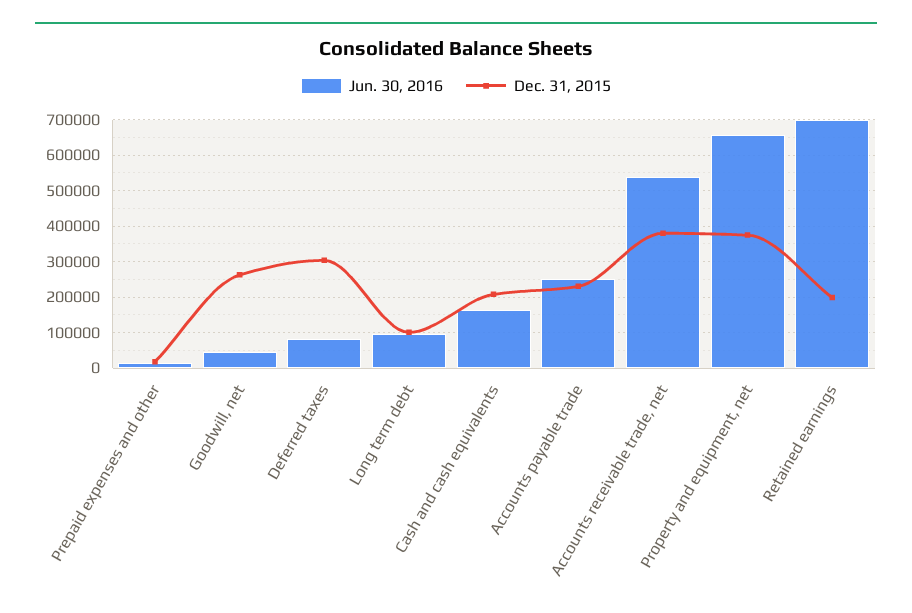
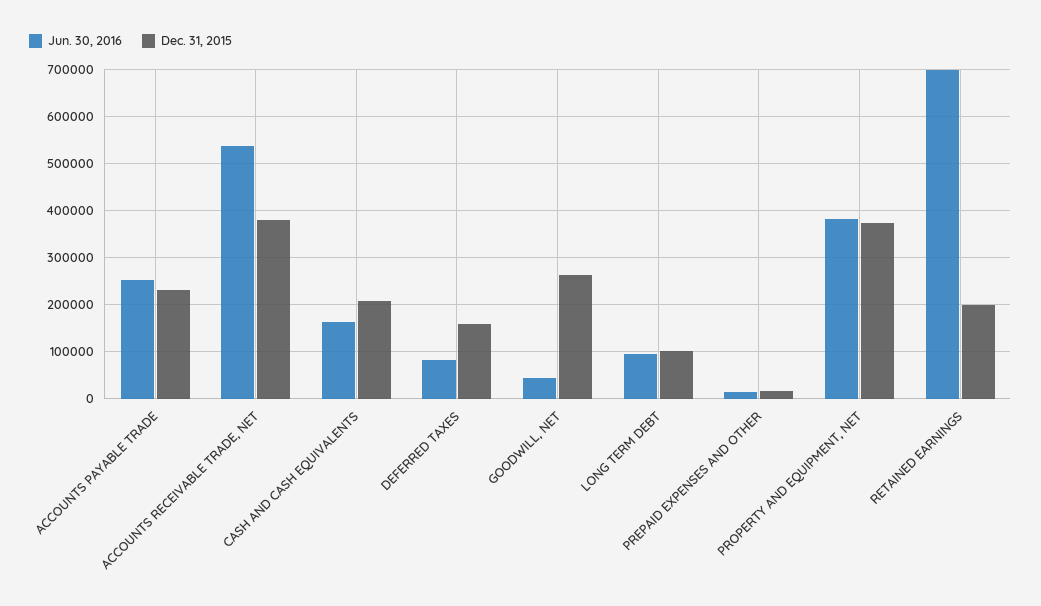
  {
    "Jun. 30, 2016": {
      "Prepaid expenses and other": 20000,
      "Goodwill, net": 40000,
      "Deferred taxes": 80000,
      "Long term debt": 100000,
      "Cash and cash equivalents": 160000,
      "Accounts payable trade": 260000,
      "Accounts receivable trade, net": 540000,
-     "Property and equipment, net": 660000,
+     "Property and equipment, net": 380000,
      "Retained earnings": 700000
    },
    "Dec. 31, 2015": {
      "Prepaid expenses and other": 20000,
      "Goodwill, net": 260000,
-     "Deferred taxes": 300000,
+     "Deferred taxes": 160000,
      "Long term debt": 100000,
      "Cash and cash equivalents": 200000,
      "Accounts payable trade": 240000,
      "Accounts receivable trade, net": 380000,
      "Property and equipment, net": 380000,
      "Retained earnings": 200000
    }
  }

